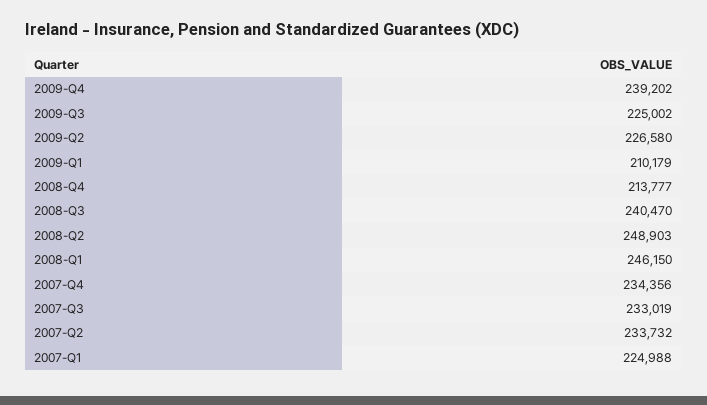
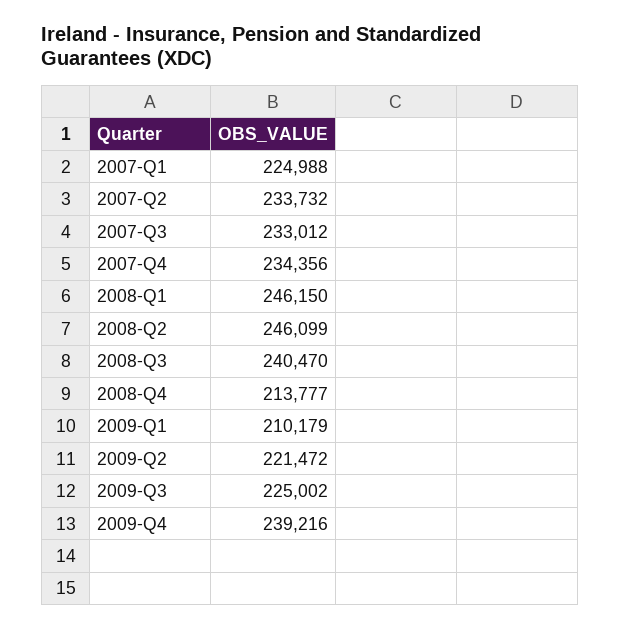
  {
-   "2009-Q4": 239202,
+   "2009-Q4": 239216,
    "2009-Q3": 225002,
-   "2009-Q2": 226580,
+   "2009-Q2": 221472,
    "2009-Q1": 210179,
    "2008-Q4": 213777,
    "2008-Q3": 240470,
-   "2008-Q2": 248903,
+   "2008-Q2": 246099,
    "2008-Q1": 246150,
    "2007-Q4": 234356,
-   "2007-Q3": 233019,
+   "2007-Q3": 233012,
    "2007-Q2": 233732,
    "2007-Q1": 224988
  }

